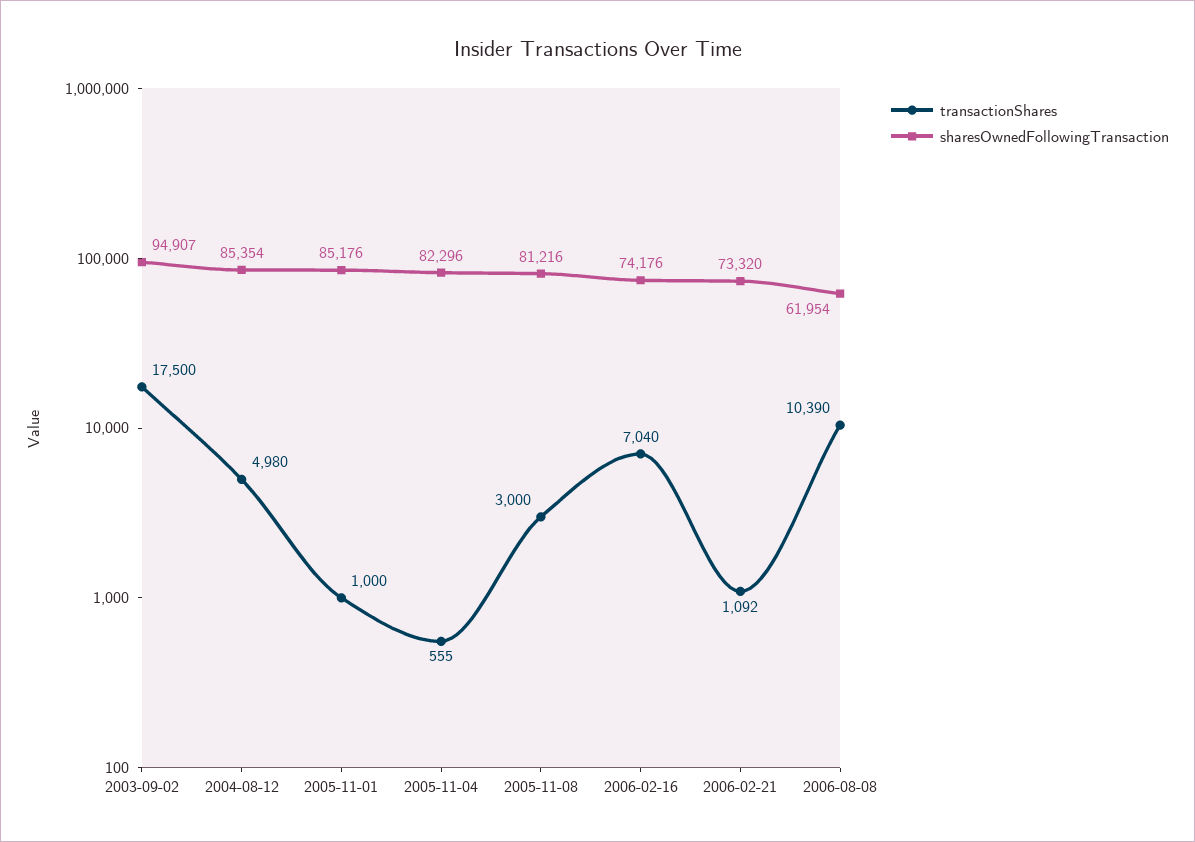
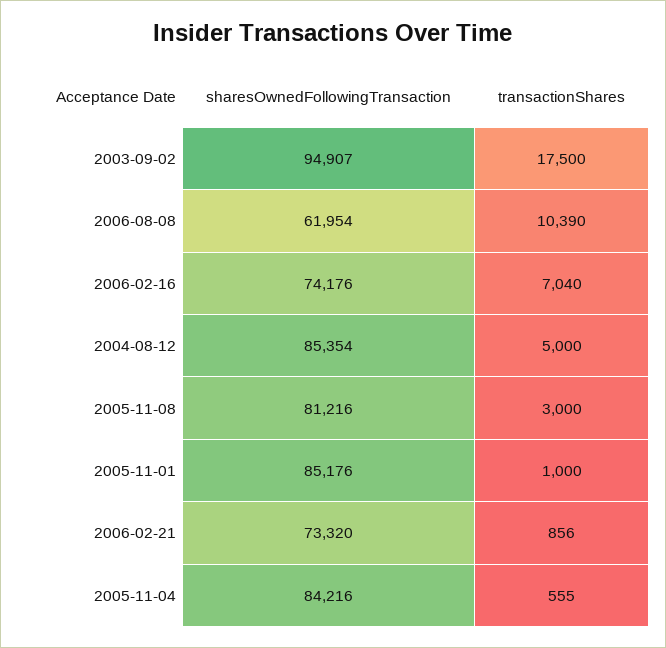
  {
    "transactionShares": {
      "2003-09-02": 17500,
-     "2004-08-12": 4980,
+     "2004-08-12": 5000,
      "2005-11-01": 1000,
      "2005-11-04": 555,
      "2005-11-08": 3000,
      "2006-02-16": 7040,
-     "2006-02-21": 1092,
+     "2006-02-21": 856,
      "2006-08-08": 10390
    },
    "sharesOwnedFollowingTransaction": {
      "2003-09-02": 94907,
      "2004-08-12": 85354,
      "2005-11-01": 85176,
-     "2005-11-04": 82296,
+     "2005-11-04": 84216,
      "2005-11-08": 81216,
      "2006-02-16": 74176,
      "2006-02-21": 73320,
      "2006-08-08": 61954
    }
  }

